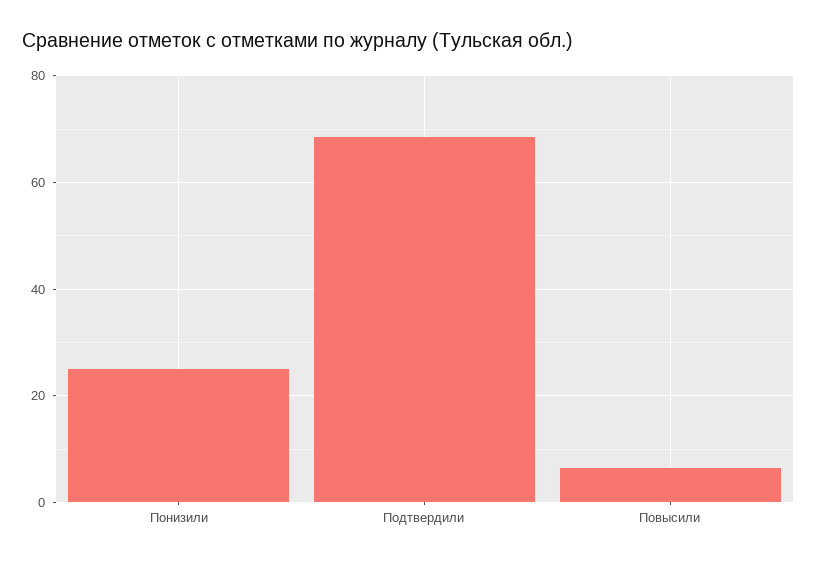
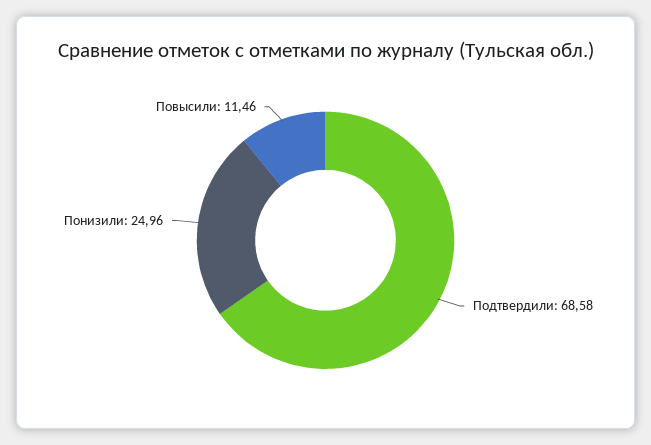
  {
    "Понизили": 24.96,
    "Подтвердили": 68.58,
-   "Повысили": 6
+   "Повысили": 11.46
  }

